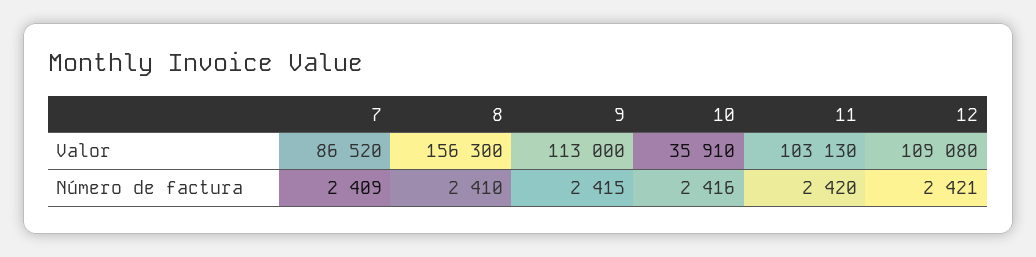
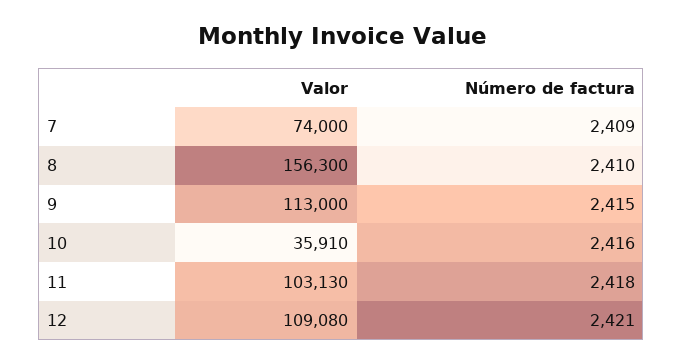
  {
    "7": {
-     "Valor": 86520,
+     "Valor": 74000,
      "Número de factura": 2409
    },
    "8": {
      "Valor": 156300,
      "Número de factura": 2410
    },
    "9": {
      "Valor": 113000,
      "Número de factura": 2415
    },
    "10": {
      "Valor": 35910,
      "Número de factura": 2416
    },
    "11": {
      "Valor": 103130,
-     "Número de factura": 2420
+     "Número de factura": 2418
    },
    "12": {
      "Valor": 109080,
      "Número de factura": 2421
    }
  }

